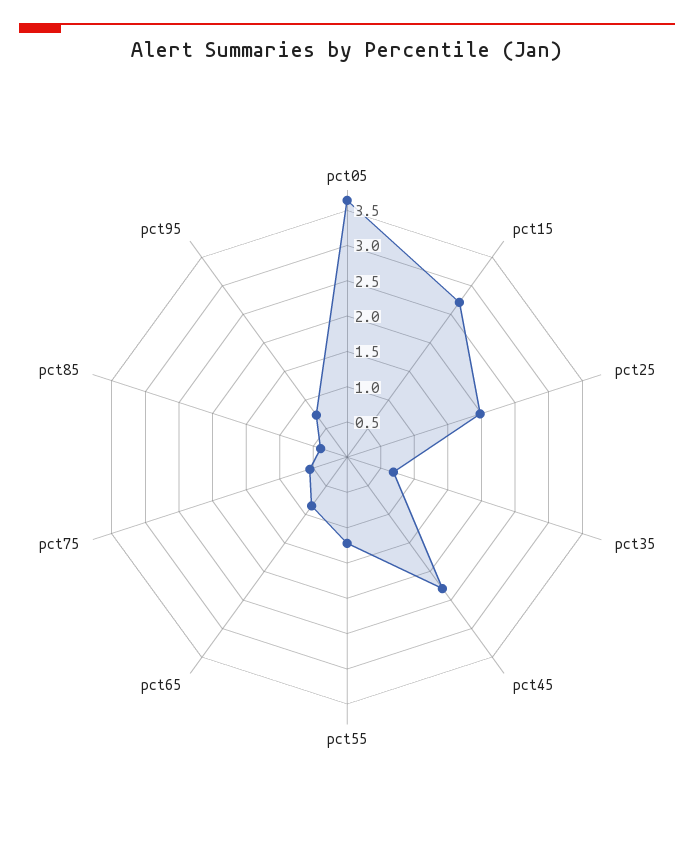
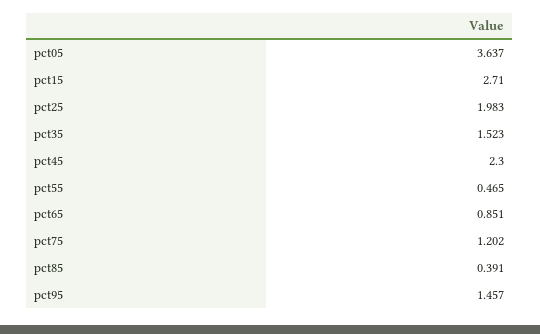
  {
    "pct05": 3.637,
    "pct15": 2.71,
    "pct25": 1.983,
-   "pct35": 0.75,
+   "pct35": 1.523,
    "pct45": 2.3,
-   "pct55": 1.25,
+   "pct55": 0.465,
    "pct65": 0.851,
-   "pct75": 0.5,
+   "pct75": 1.202,
    "pct85": 0.391,
-   "pct95": 0.75
+   "pct95": 1.457
  }

